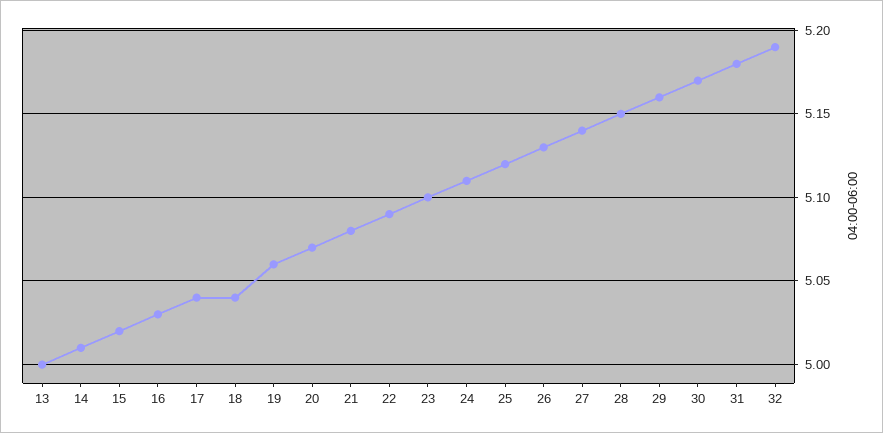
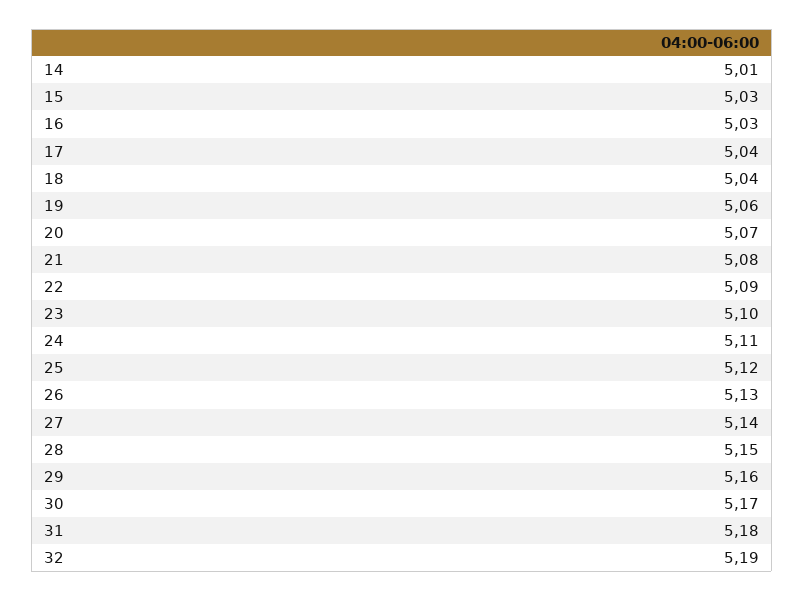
  {
-   "13": 5,
    "14": 5.01,
-   "15": 5.02,
+   "15": 5.03,
    "16": 5.03,
    "17": 5.04,
    "18": 5.04,
    "19": 5.06,
    "20": 5.07,
    "21": 5.08,
    "22": 5.09,
    "23": 5.1,
    "24": 5.11,
    "25": 5.12,
    "26": 5.13,
    "27": 5.14,
    "28": 5.15,
    "29": 5.16,
    "30": 5.17,
    "31": 5.18,
    "32": 5.19
  }

